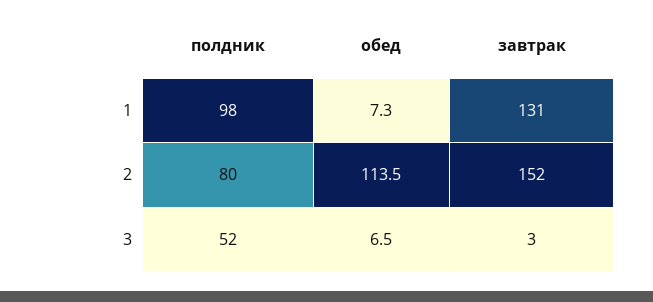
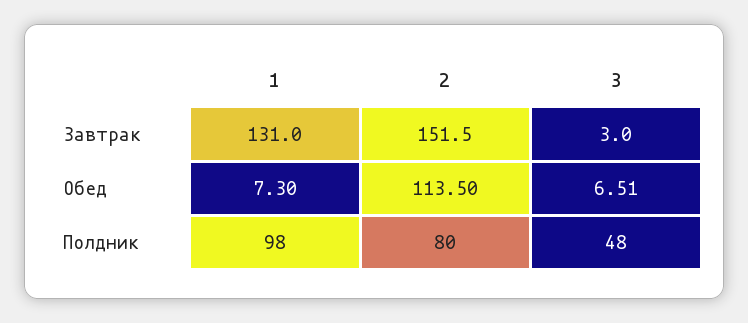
  {
    "полдник": {
      "1": 98,
      "2": 80,
-     "3": 52
+     "3": 48
    },
    "обед": {
      "1": 7.3,
      "2": 113.5,
      "3": 6.51
    },
    "завтрак": {
      "1": 131,
      "2": 151.5,
      "3": 3
    }
  }

